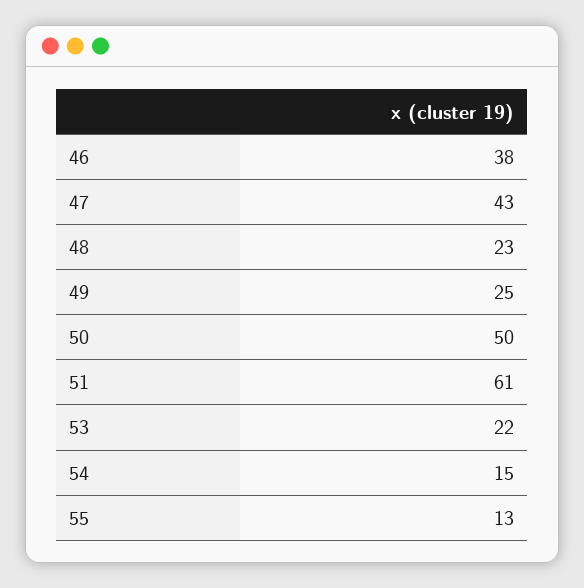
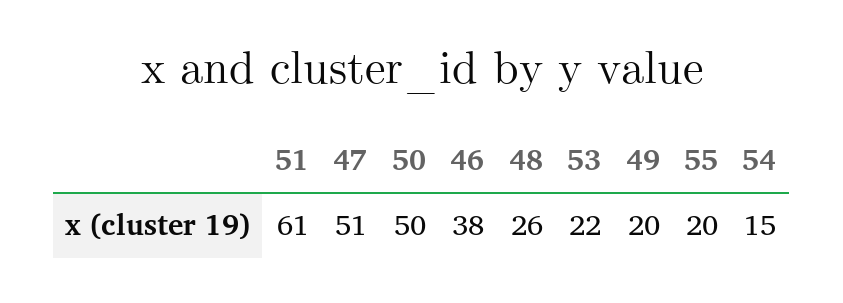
  {
    "46": 38,
-   "47": 43,
+   "47": 51,
-   "48": 23,
+   "48": 26,
-   "49": 25,
+   "49": 20,
    "50": 50,
    "51": 61,
    "53": 22,
    "54": 15,
-   "55": 13
+   "55": 20
  }

